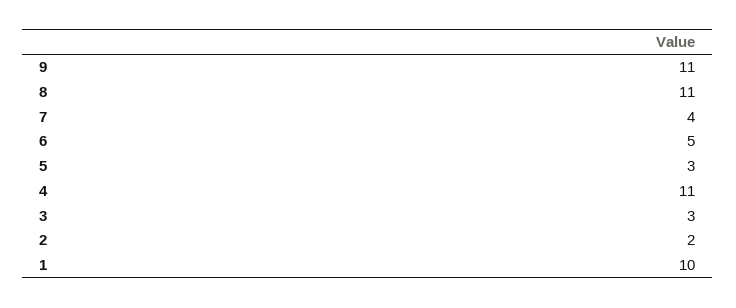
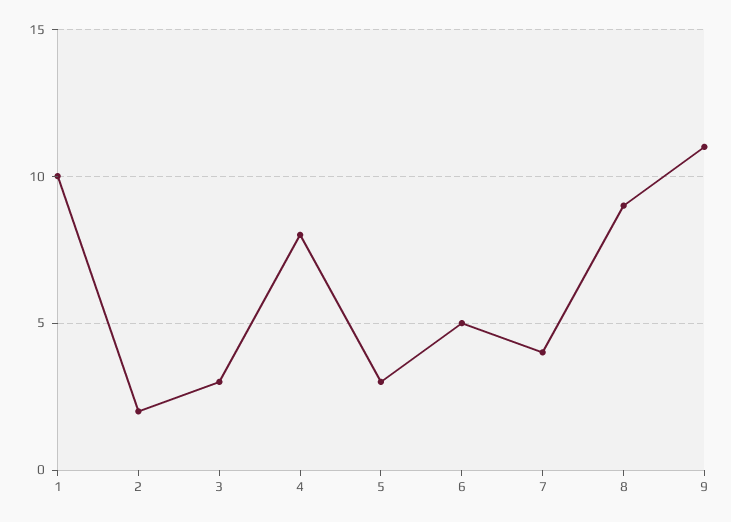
  {
    "9": 11,
-   "8": 11,
+   "8": 9,
    "7": 4,
    "6": 5,
    "5": 3,
-   "4": 11,
+   "4": 8,
    "3": 3,
    "2": 2,
    "1": 10
  }

